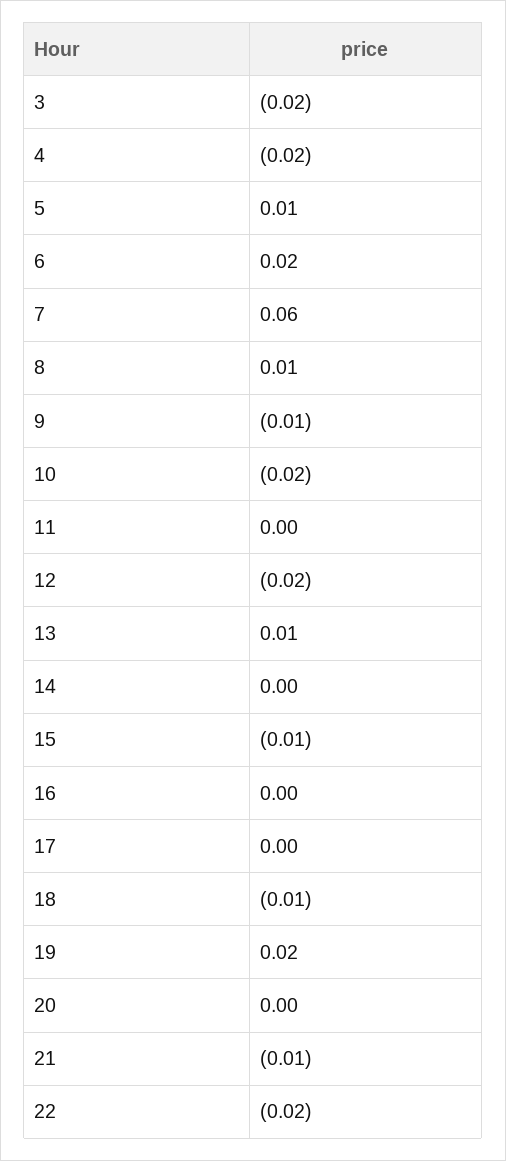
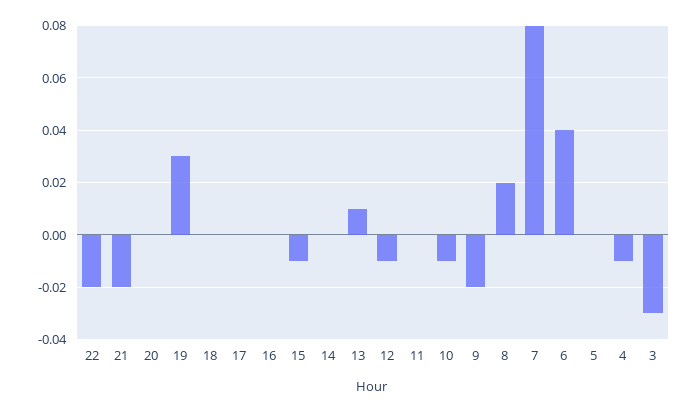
  {
-   "3": -0.02,
+   "3": -0.03,
-   "4": -0.02,
+   "4": -0.01,
-   "5": 0.01,
+   "5": 0,
-   "6": 0.02,
+   "6": 0.04,
-   "7": 0.06,
+   "7": 0.08,
-   "8": 0.01,
+   "8": 0.02,
-   "9": -0.01,
+   "9": -0.02,
-   "10": -0.02,
+   "10": -0.01,
    "11": 0,
-   "12": -0.02,
+   "12": -0.01,
    "13": 0.01,
    "14": 0,
    "15": -0.01,
    "16": 0,
    "17": 0,
-   "18": -0.01,
+   "18": 0,
-   "19": 0.02,
+   "19": 0.03,
    "20": 0,
-   "21": -0.01,
+   "21": -0.02,
    "22": -0.02
  }

